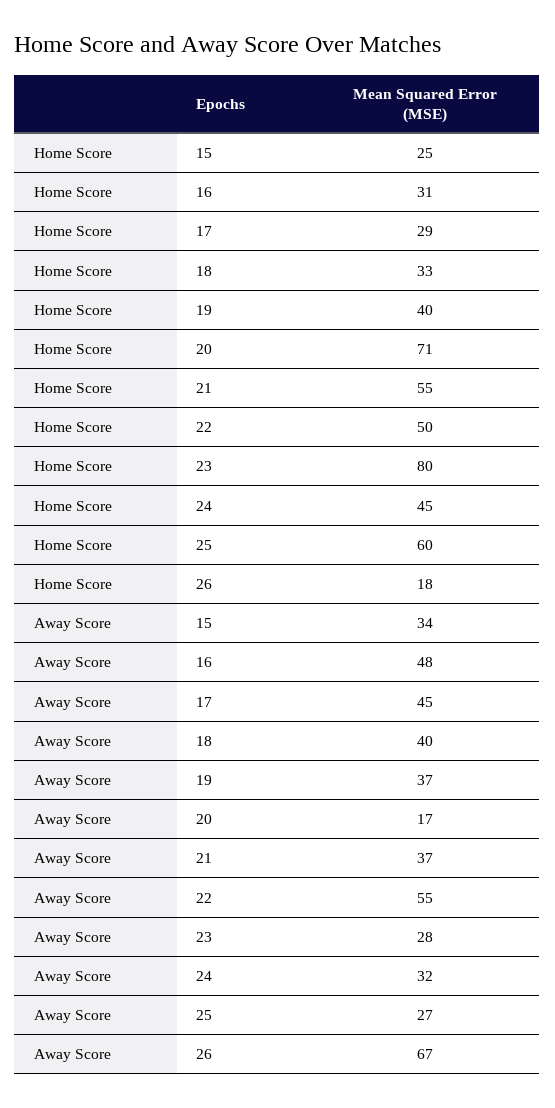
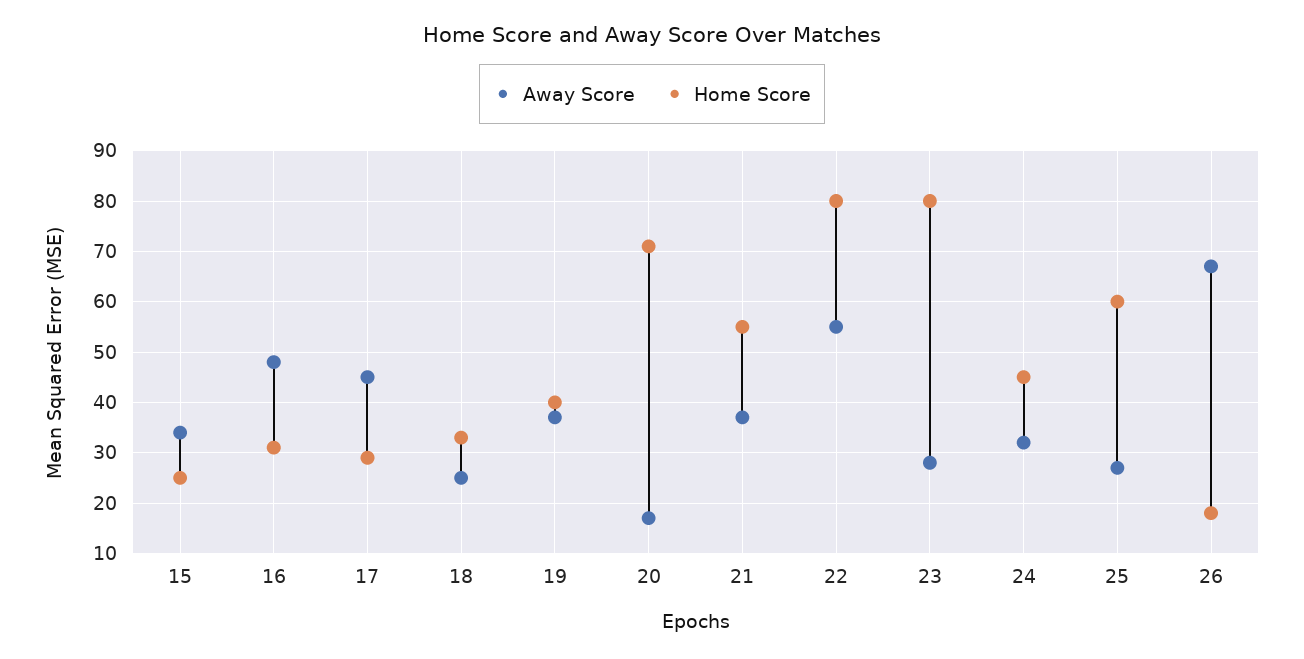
  {
    "Home Score": {
      "15": 25,
      "16": 31,
      "17": 29,
      "18": 33,
      "19": 40,
      "20": 71,
      "21": 55,
-     "22": 50,
+     "22": 80,
      "23": 80,
      "24": 45,
      "25": 60,
      "26": 18
    },
    "Away Score": {
      "15": 34,
      "16": 48,
      "17": 45,
-     "18": 40,
+     "18": 25,
      "19": 37,
      "20": 17,
      "21": 37,
      "22": 55,
      "23": 28,
      "24": 32,
      "25": 27,
      "26": 67
    }
  }

